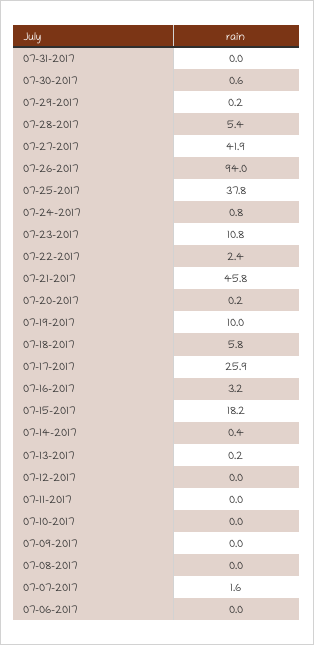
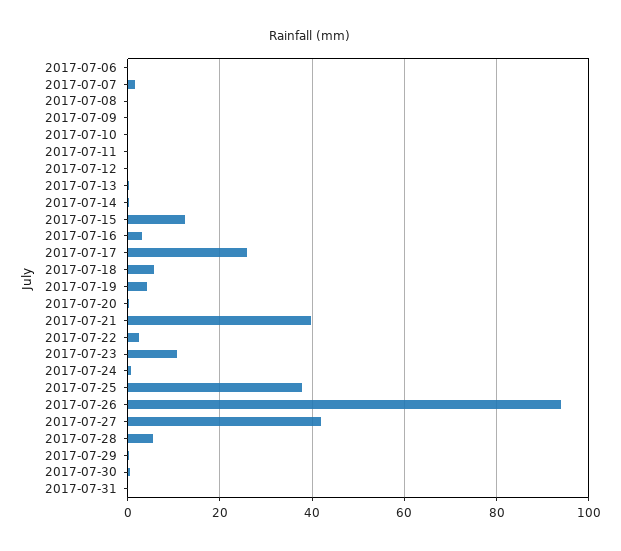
  {
    "07-31-2017": 0,
    "07-30-2017": 0.6,
    "07-29-2017": 0.2,
    "07-28-2017": 5.4,
    "07-27-2017": 41.9,
    "07-26-2017": 94,
    "07-25-2017": 37.8,
    "07-24-2017": 0.8,
    "07-23-2017": 10.8,
    "07-22-2017": 2.4,
-   "07-21-2017": 45.8,
+   "07-21-2017": 40,
    "07-20-2017": 0.2,
-   "07-19-2017": 10,
+   "07-19-2017": 4,
    "07-18-2017": 5.8,
    "07-17-2017": 25.9,
    "07-16-2017": 3.2,
-   "07-15-2017": 18.2,
+   "07-15-2017": 12,
    "07-14-2017": 0.4,
    "07-13-2017": 0.2,
    "07-12-2017": 0,
    "07-11-2017": 0,
    "07-10-2017": 0,
    "07-09-2017": 0,
    "07-08-2017": 0,
    "07-07-2017": 1.6,
    "07-06-2017": 0
  }

